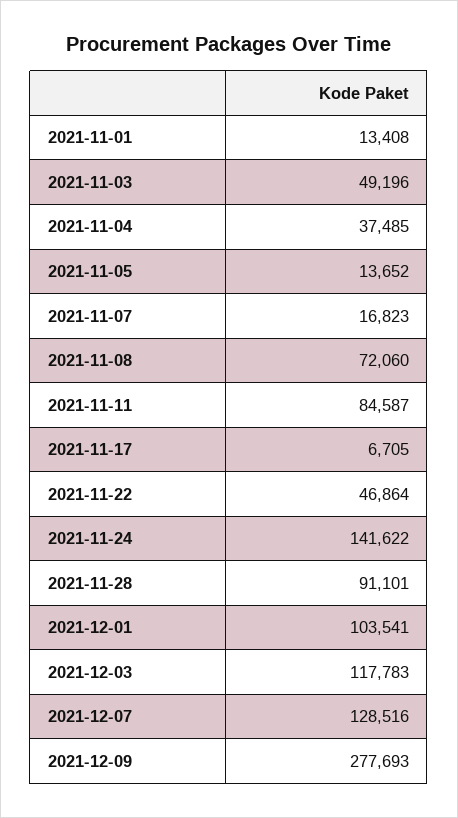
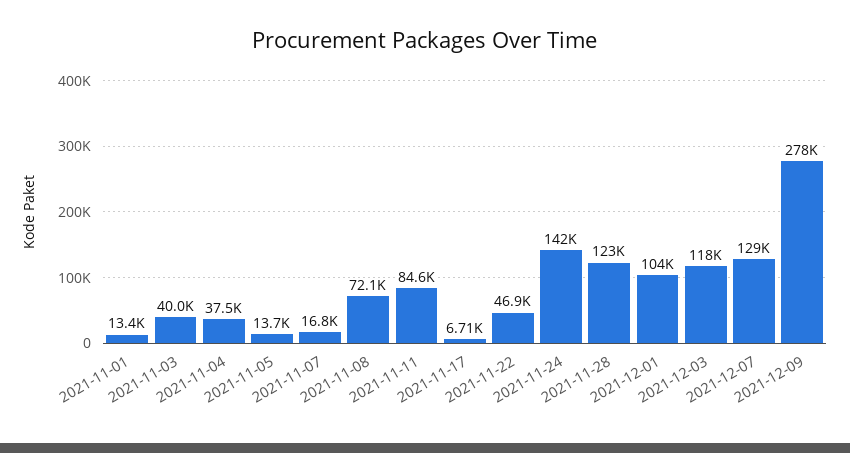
  {
    "2021-11-01": 13408,
-   "2021-11-03": 49196,
+   "2021-11-03": 40000,
    "2021-11-04": 37485,
    "2021-11-05": 13652,
    "2021-11-07": 16823,
    "2021-11-08": 72060,
    "2021-11-11": 84587,
    "2021-11-17": 6705,
    "2021-11-22": 46864,
    "2021-11-24": 141622,
-   "2021-11-28": 91101,
+   "2021-11-28": 123000,
    "2021-12-01": 103541,
    "2021-12-03": 117783,
    "2021-12-07": 128516,
    "2021-12-09": 277693
  }

